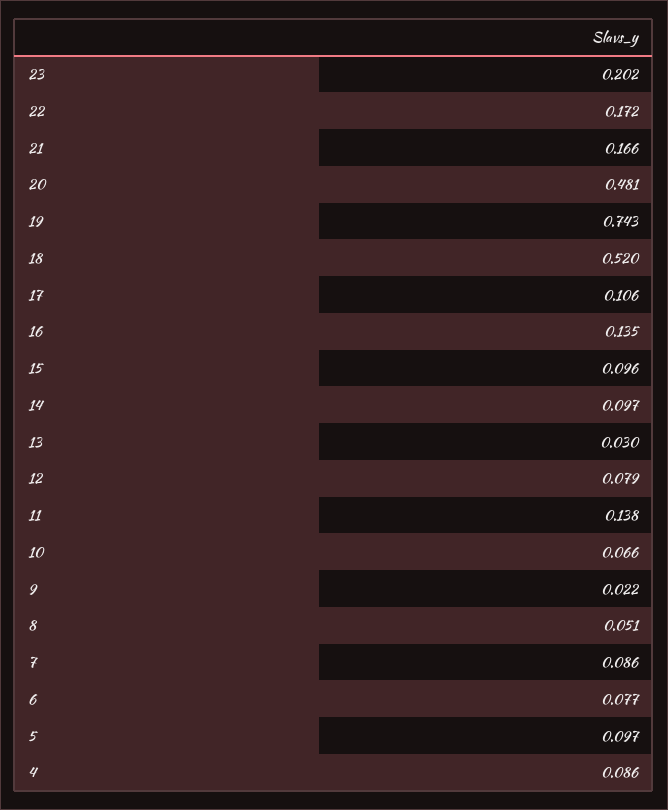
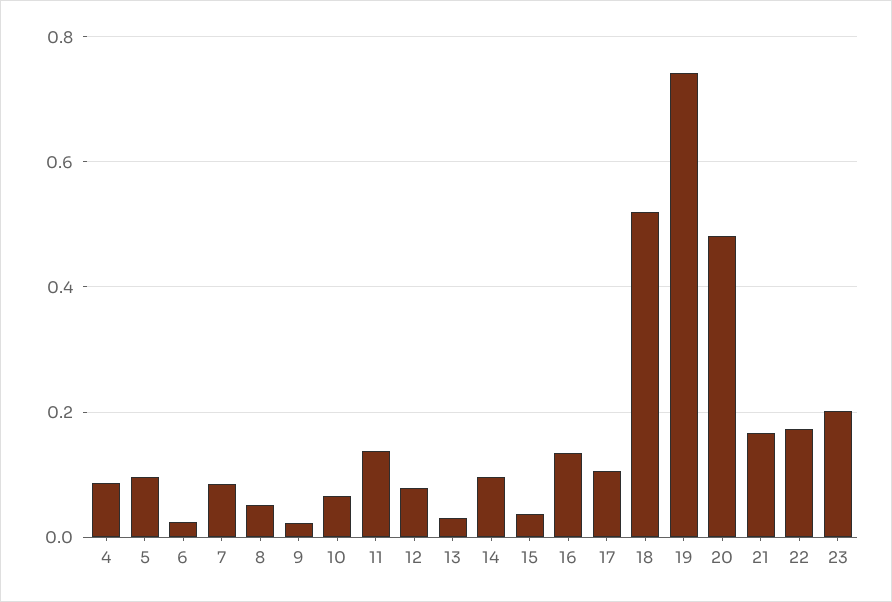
  {
    "23": 0.202,
    "22": 0.172,
    "21": 0.166,
    "20": 0.481,
    "19": 0.743,
    "18": 0.52,
    "17": 0.106,
    "16": 0.135,
-   "15": 0.096,
+   "15": 0.04,
    "14": 0.097,
    "13": 0.03,
    "12": 0.079,
    "11": 0.138,
    "10": 0.066,
    "9": 0.022,
    "8": 0.051,
    "7": 0.086,
-   "6": 0.077,
+   "6": 0.02,
    "5": 0.097,
    "4": 0.086
  }

